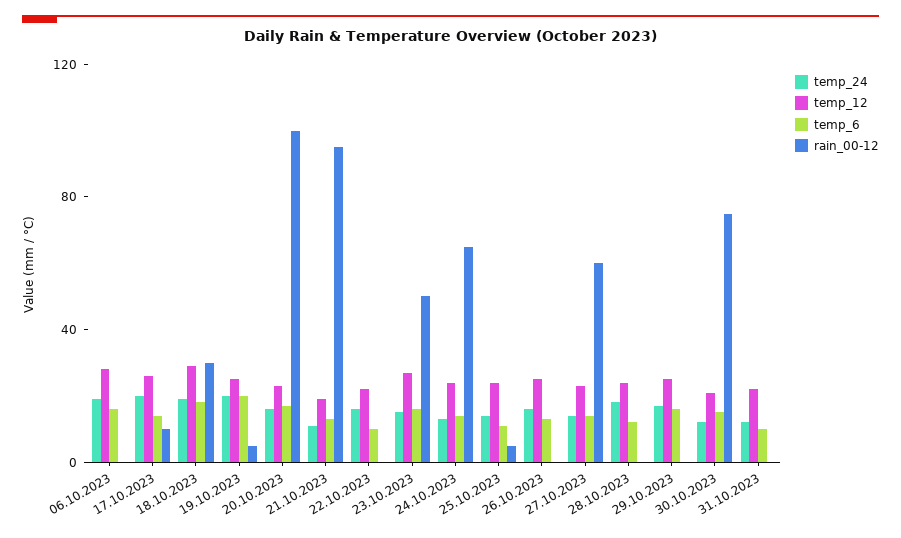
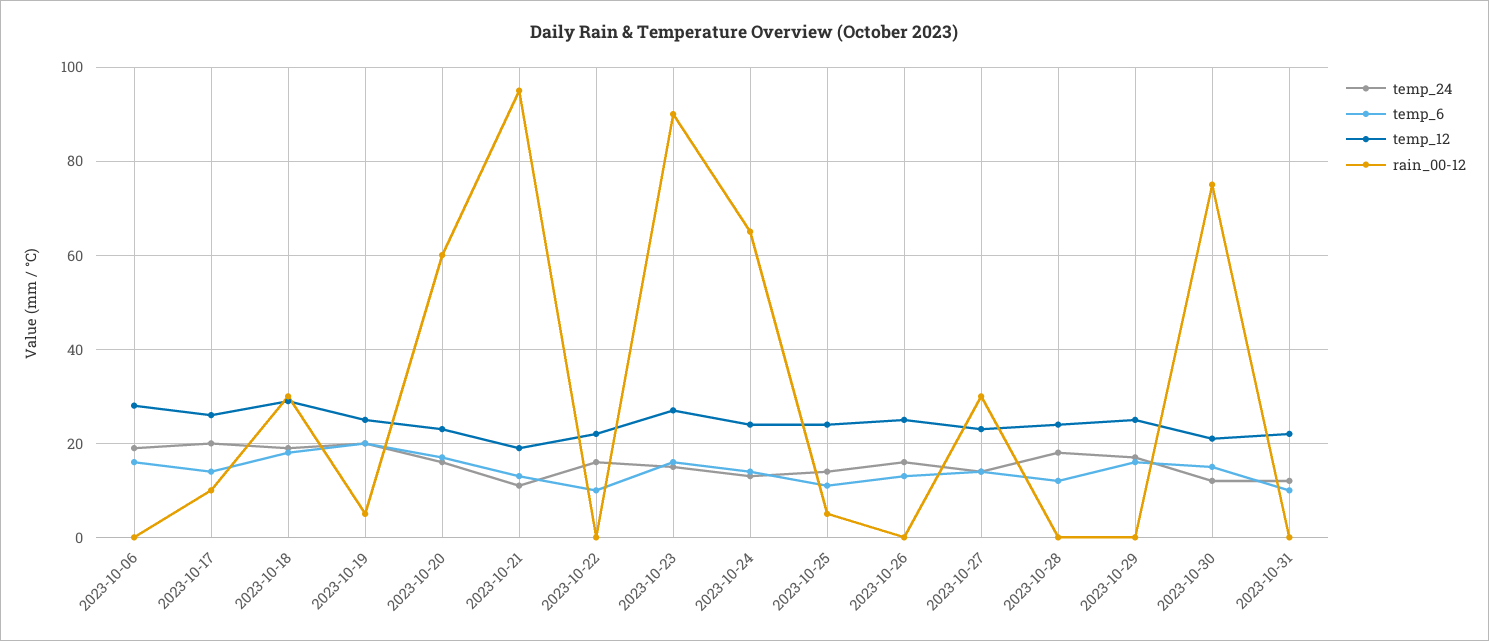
  {
    "temp_24": {
      "06.10.2023": 20,
      "17.10.2023": 20,
      "18.10.2023": 20,
      "19.10.2023": 20,
      "20.10.2023": 15,
      "21.10.2023": 10,
      "22.10.2023": 15,
      "23.10.2023": 15,
      "24.10.2023": 15,
      "25.10.2023": 15,
      "26.10.2023": 15,
      "27.10.2023": 15,
      "28.10.2023": 20,
      "29.10.2023": 15,
      "30.10.2023": 10,
      "31.10.2023": 10
    },
    "temp_12": {
      "06.10.2023": 30,
      "17.10.2023": 25,
      "18.10.2023": 30,
      "19.10.2023": 25,
      "20.10.2023": 25,
      "21.10.2023": 20,
      "22.10.2023": 20,
      "23.10.2023": 25,
      "24.10.2023": 25,
      "25.10.2023": 25,
      "26.10.2023": 25,
      "27.10.2023": 25,
      "28.10.2023": 25,
      "29.10.2023": 25,
      "30.10.2023": 20,
      "31.10.2023": 20
    },
    "temp_6": {
      "06.10.2023": 15,
      "17.10.2023": 15,
      "18.10.2023": 20,
      "19.10.2023": 20,
      "20.10.2023": 15,
      "21.10.2023": 15,
      "22.10.2023": 10,
      "23.10.2023": 15,
      "24.10.2023": 15,
      "25.10.2023": 10,
      "26.10.2023": 15,
      "27.10.2023": 15,
      "28.10.2023": 10,
      "29.10.2023": 15,
      "30.10.2023": 15,
      "31.10.2023": 10
    },
    "rain_00-12": {
      "06.10.2023": 0,
      "17.10.2023": 10,
      "18.10.2023": 30,
      "19.10.2023": 5,
-     "20.10.2023": 100,
+     "20.10.2023": 60,
      "21.10.2023": 95,
      "22.10.2023": 0,
-     "23.10.2023": 50,
+     "23.10.2023": 90,
      "24.10.2023": 65,
      "25.10.2023": 5,
      "26.10.2023": 0,
-     "27.10.2023": 60,
+     "27.10.2023": 30,
      "28.10.2023": 0,
      "29.10.2023": 0,
      "30.10.2023": 75,
      "31.10.2023": 0
    }
  }

